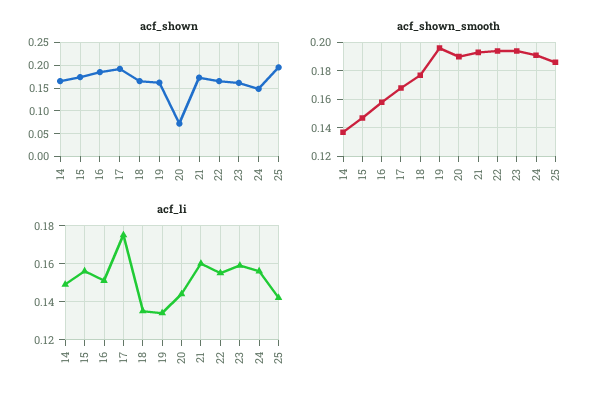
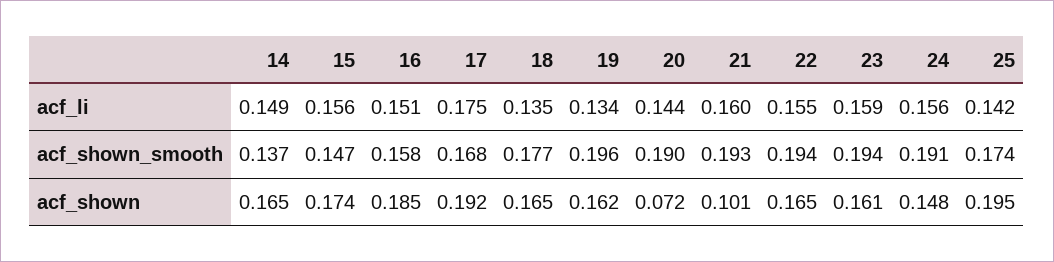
  {
    "acf_shown": {
      "14": 0.165,
      "15": 0.174,
      "16": 0.185,
      "17": 0.192,
      "18": 0.165,
      "19": 0.162,
      "20": 0.072,
-     "21": 0.175,
+     "21": 0.101,
      "22": 0.165,
      "23": 0.161,
      "24": 0.148,
      "25": 0.195
    },
    "acf_shown_smooth": {
      "14": 0.137,
      "15": 0.147,
      "16": 0.158,
      "17": 0.168,
      "18": 0.177,
      "19": 0.196,
      "20": 0.19,
      "21": 0.193,
      "22": 0.194,
      "23": 0.194,
      "24": 0.191,
-     "25": 0.185
+     "25": 0.174
    },
    "acf_li": {
      "14": 0.149,
      "15": 0.156,
      "16": 0.151,
      "17": 0.175,
      "18": 0.135,
      "19": 0.134,
      "20": 0.144,
      "21": 0.16,
      "22": 0.155,
      "23": 0.159,
      "24": 0.156,
      "25": 0.142
    }
  }

